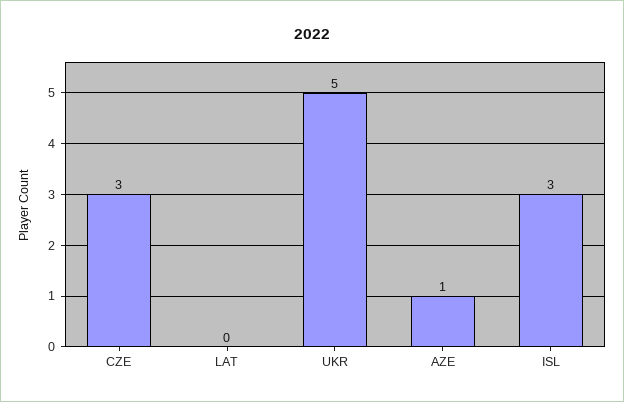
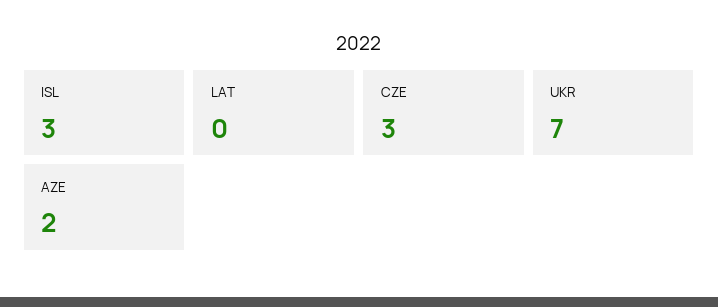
  {
    "CZE": 3,
    "LAT": 0,
-   "UKR": 5,
+   "UKR": 7,
-   "AZE": 1,
+   "AZE": 2,
    "ISL": 3
  }

